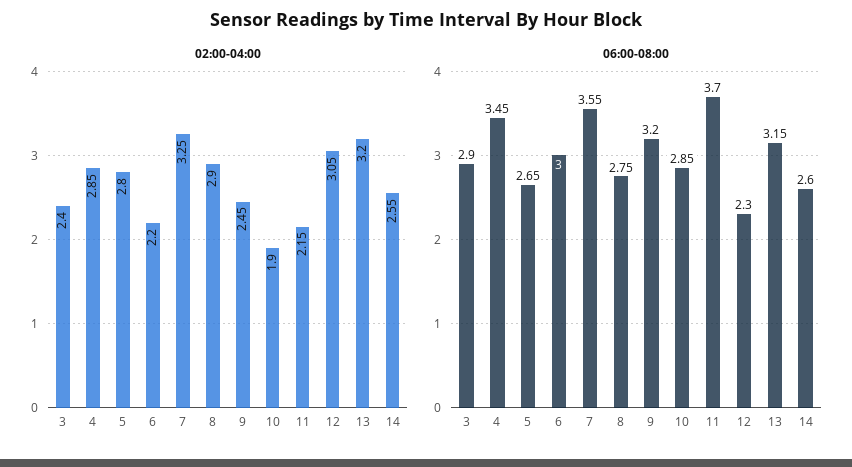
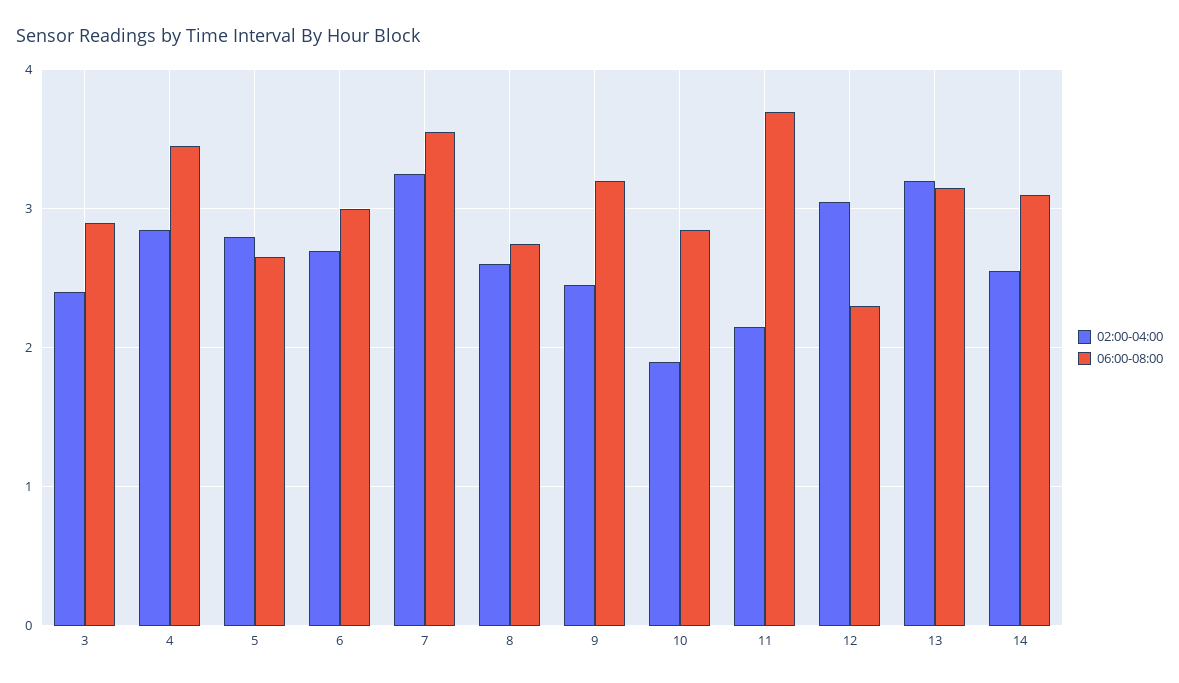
  {
    "02:00-04:00": {
      "3": 2.4,
      "4": 2.85,
      "5": 2.8,
-     "6": 2.2,
+     "6": 2.7,
      "7": 3.25,
-     "8": 2.9,
+     "8": 2.6,
      "9": 2.45,
      "10": 1.9,
      "11": 2.15,
      "12": 3.05,
      "13": 3.2,
      "14": 2.55
    },
    "06:00-08:00": {
      "3": 2.9,
      "4": 3.45,
      "5": 2.65,
      "6": 3,
      "7": 3.55,
      "8": 2.75,
      "9": 3.2,
      "10": 2.85,
      "11": 3.7,
      "12": 2.3,
      "13": 3.15,
-     "14": 2.6
+     "14": 3.1
    }
  }

